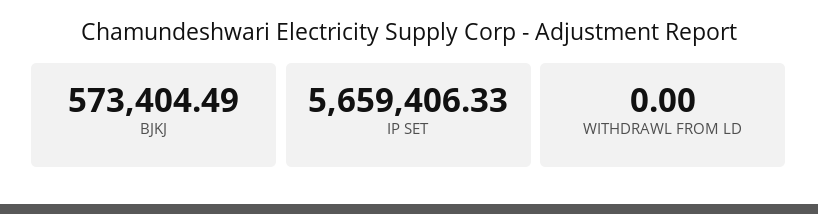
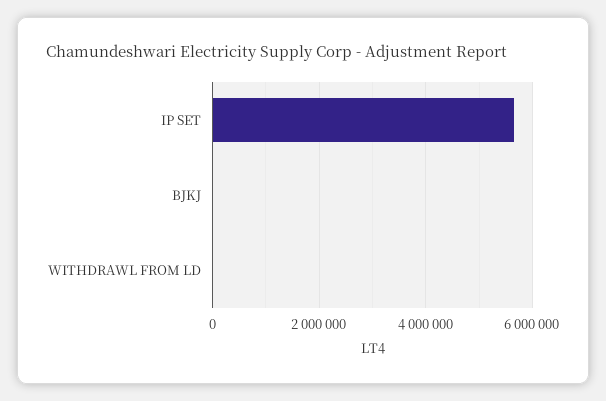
  {
-   "BJKJ": 573404.49,
+   "BJKJ": 0,
    "IP SET": 5659406.33,
    "WITHDRAWL FROM LD": 0
  }

